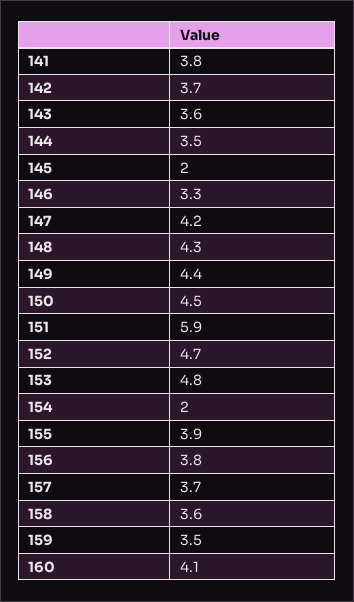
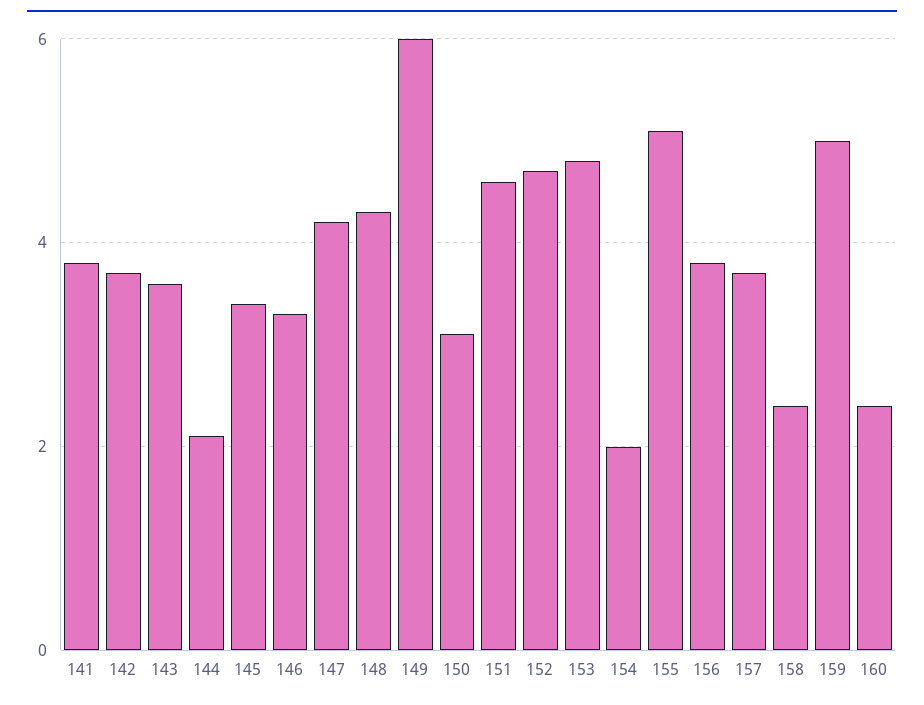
  {
    "141": 3.8,
    "142": 3.7,
    "143": 3.6,
-   "144": 3.5,
+   "144": 2,
-   "145": 2,
+   "145": 3.5,
    "146": 3.3,
    "147": 4.2,
    "148": 4.3,
-   "149": 4.4,
+   "149": 6,
-   "150": 4.5,
+   "150": 3,
-   "151": 5.9,
+   "151": 4.5,
    "152": 4.7,
    "153": 4.8,
    "154": 2,
-   "155": 3.9,
+   "155": 5,
    "156": 3.8,
    "157": 3.7,
-   "158": 3.6,
+   "158": 2.5,
-   "159": 3.5,
+   "159": 5,
-   "160": 4.1
+   "160": 2.5
  }

